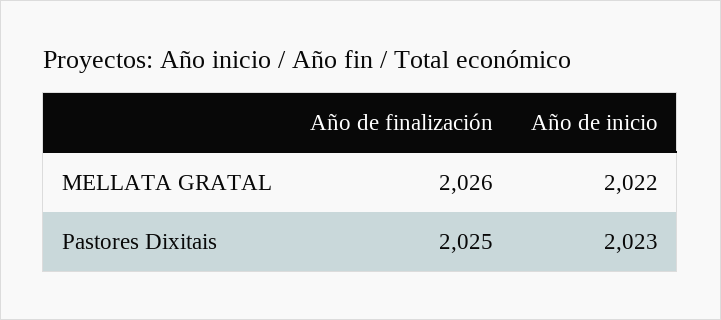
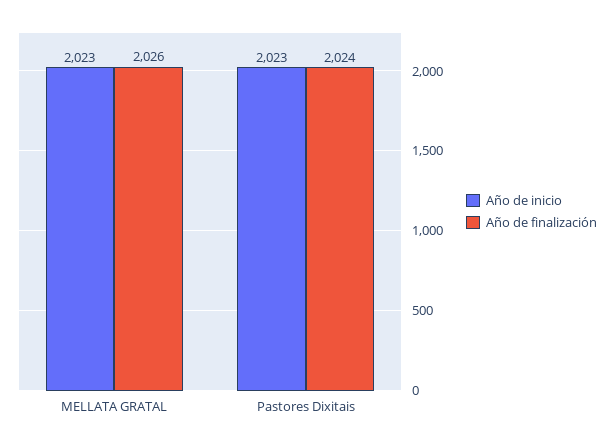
  {
    "Año de finalización": {
      "MELLATA GRATAL": 2026,
-     "Pastores Dixitais": 2025
+     "Pastores Dixitais": 2024
    },
    "Año de inicio": {
-     "MELLATA GRATAL": 2022,
+     "MELLATA GRATAL": 2023,
      "Pastores Dixitais": 2023
    }
  }

